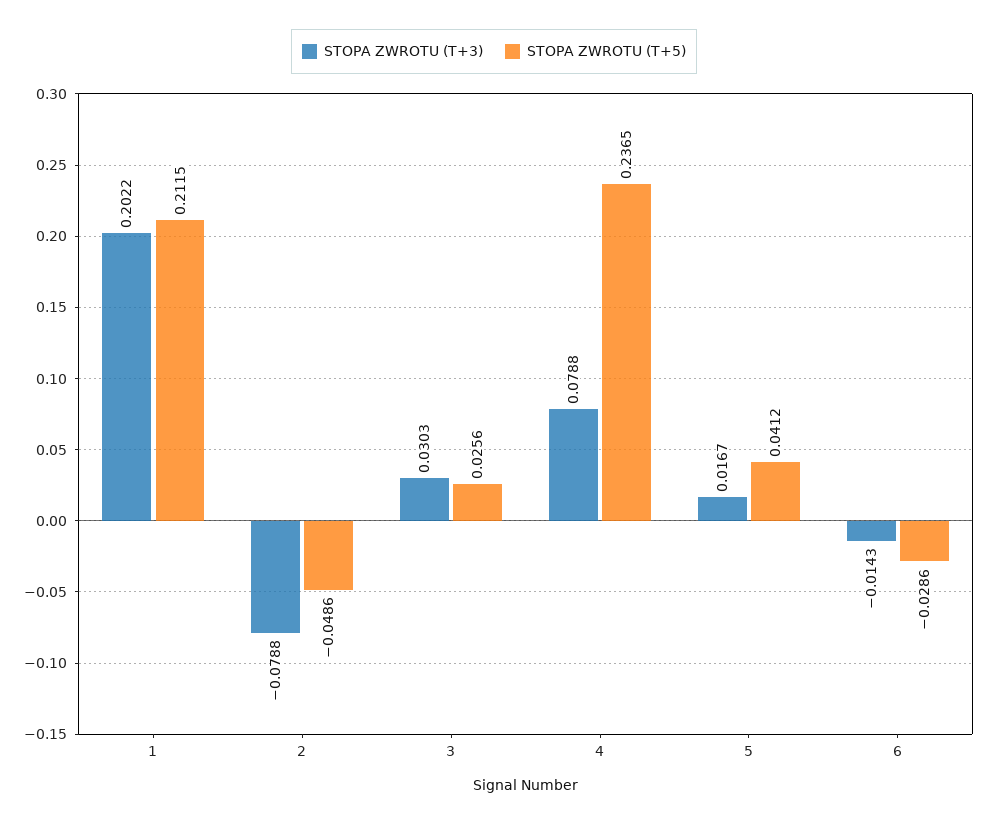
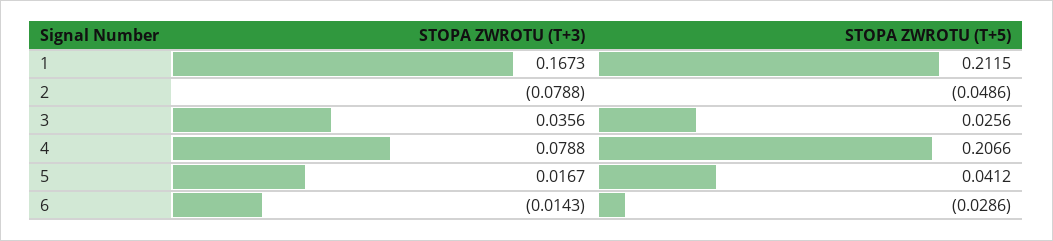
  {
    "STOPA ZWROTU (T+3)": {
-     "1": 0.2022,
+     "1": 0.1673,
      "2": -0.0788,
-     "3": 0.0303,
+     "3": 0.0356,
      "4": 0.0788,
      "5": 0.0167,
      "6": -0.0143
    },
    "STOPA ZWROTU (T+5)": {
      "1": 0.2115,
      "2": -0.0486,
      "3": 0.0256,
-     "4": 0.2365,
+     "4": 0.2066,
      "5": 0.0412,
      "6": -0.0286
    }
  }

